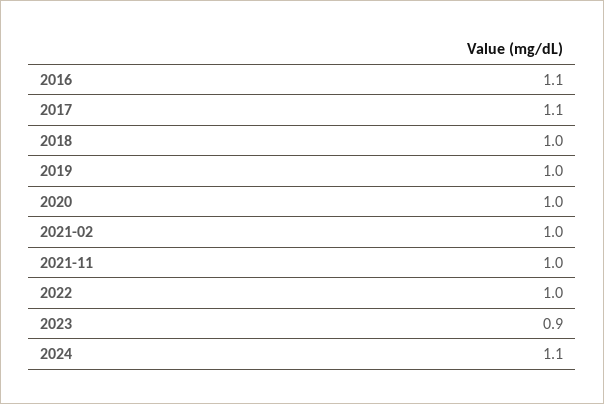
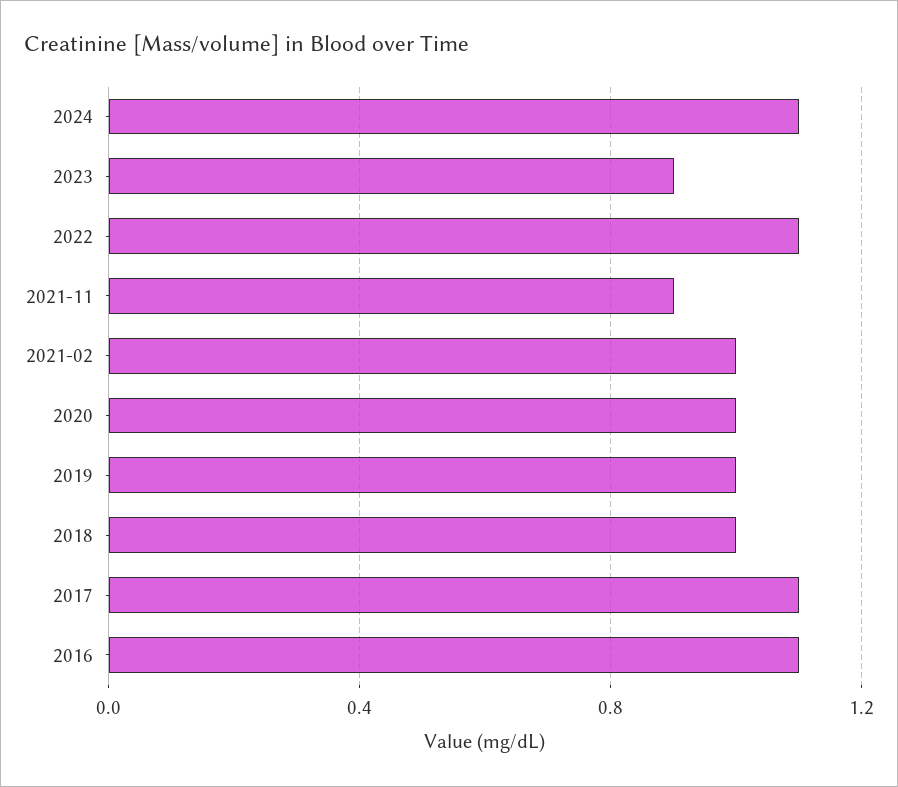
  {
    "2016": 1.1,
    "2017": 1.1,
    "2018": 1,
    "2019": 1,
    "2020": 1,
    "2021-02": 1,
-   "2021-11": 1,
+   "2021-11": 0.9,
-   "2022": 1,
+   "2022": 1.1,
    "2023": 0.9,
    "2024": 1.1
  }

